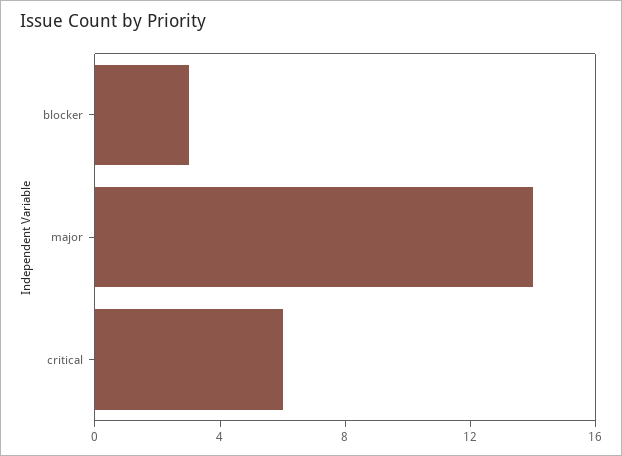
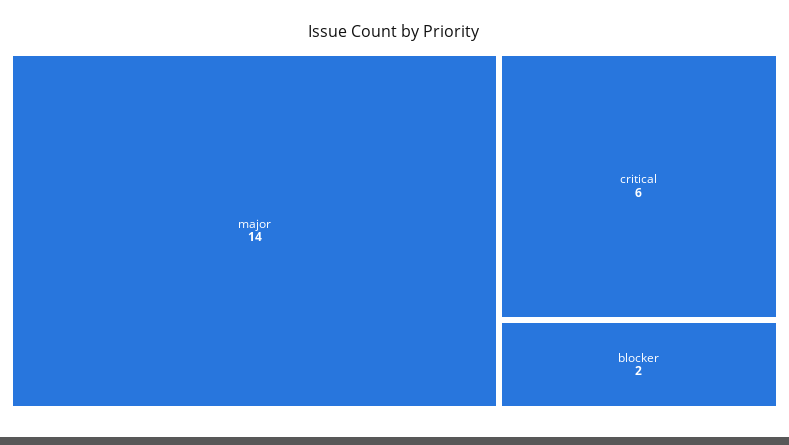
  {
-   "blocker": 3,
+   "blocker": 2,
    "major": 14,
    "critical": 6
  }

